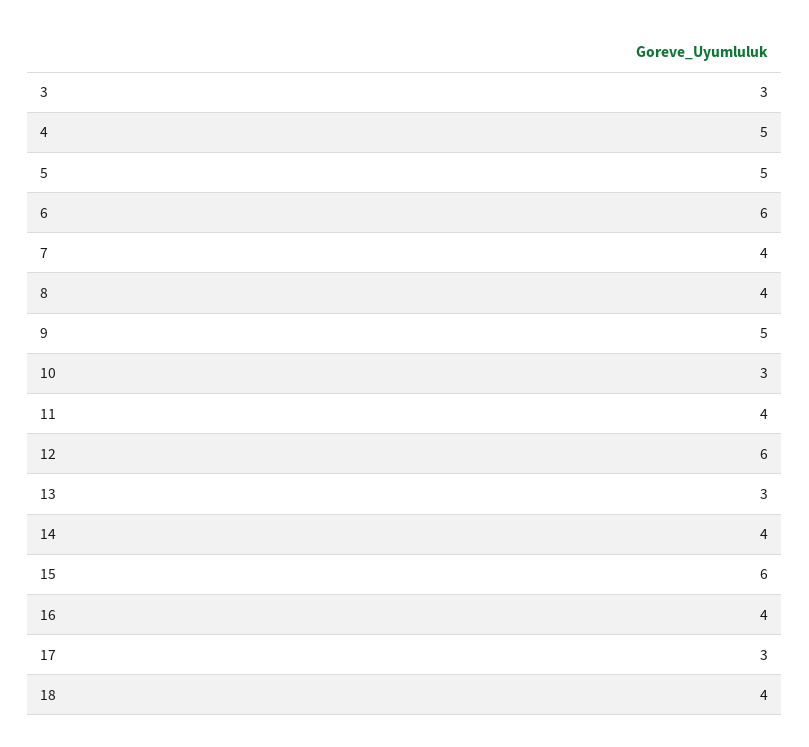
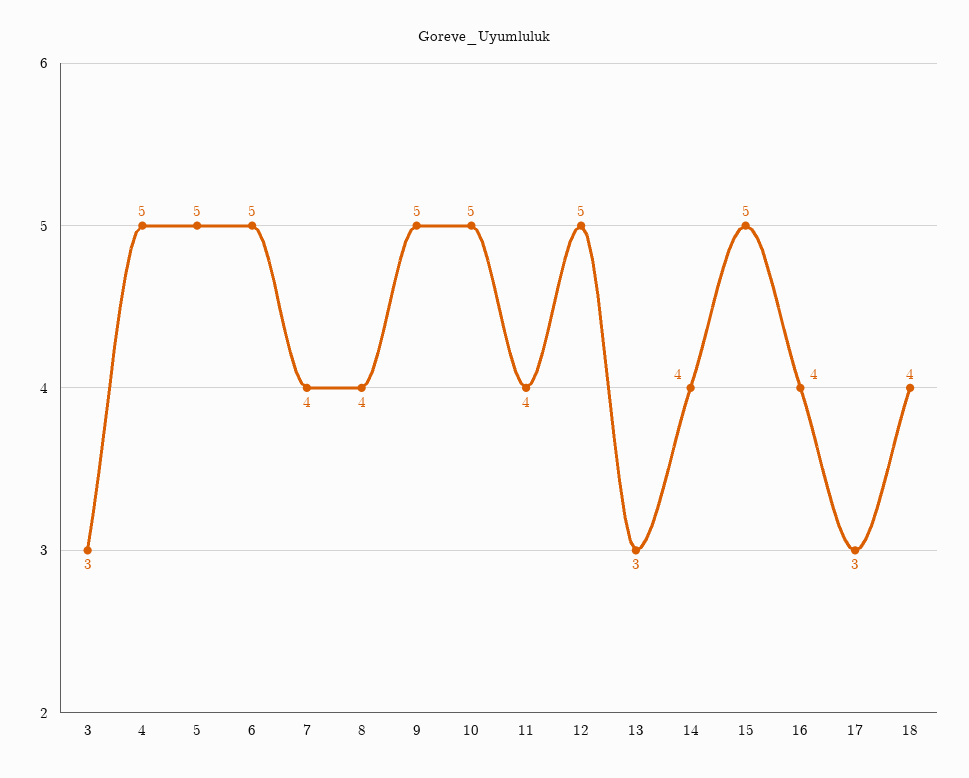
  {
    "3": 3,
    "4": 5,
    "5": 5,
-   "6": 6,
+   "6": 5,
    "7": 4,
    "8": 4,
    "9": 5,
-   "10": 3,
+   "10": 5,
    "11": 4,
-   "12": 6,
+   "12": 5,
    "13": 3,
    "14": 4,
-   "15": 6,
+   "15": 5,
    "16": 4,
    "17": 3,
    "18": 4
  }

